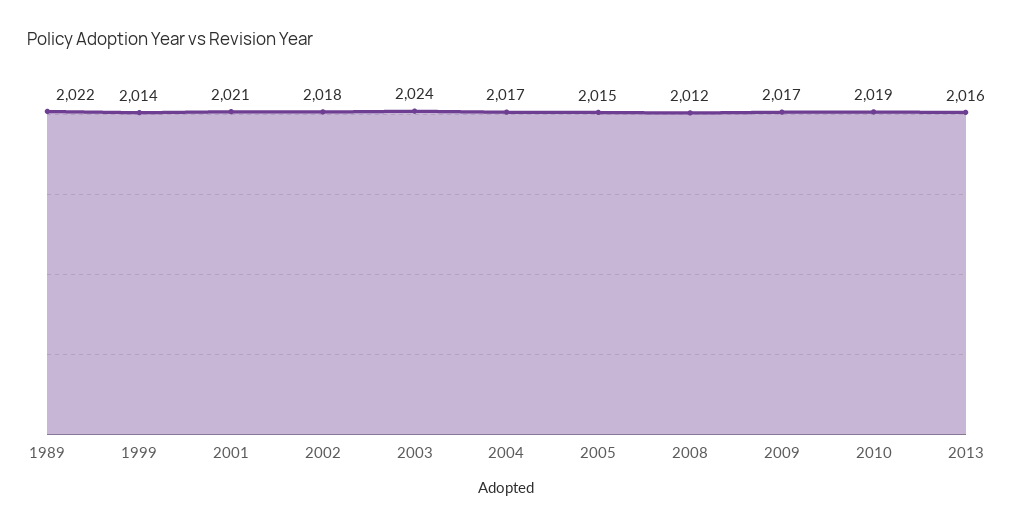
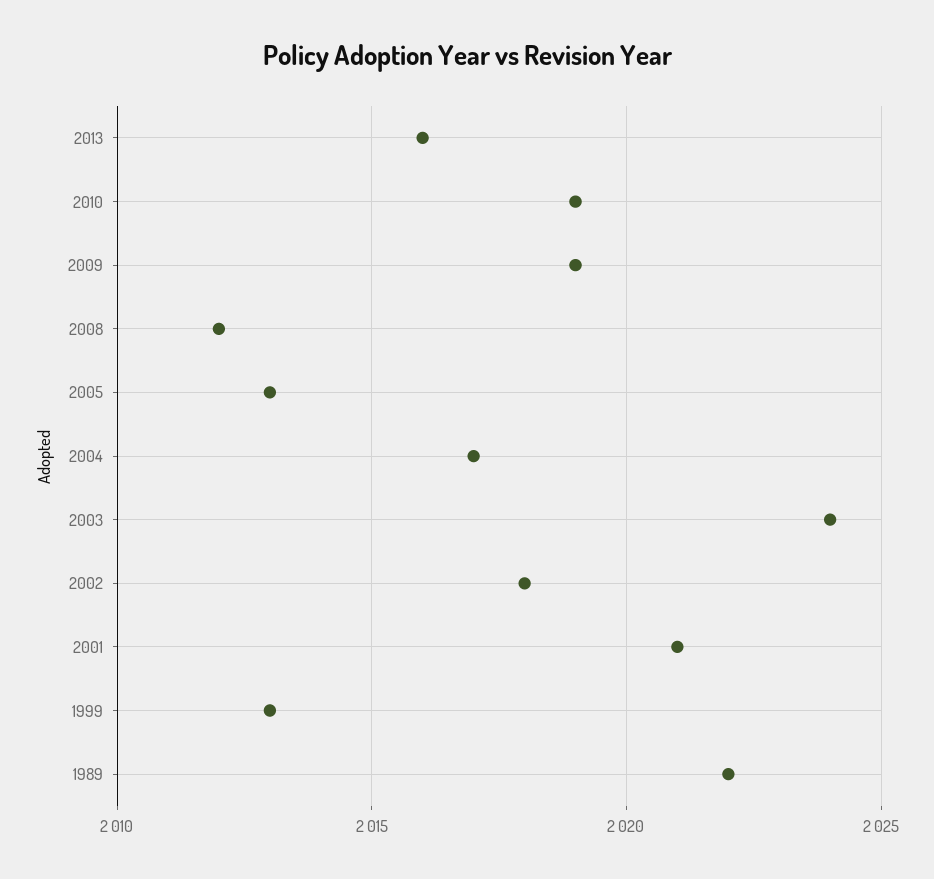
  {
    "1989": 2022,
-   "1999": 2014,
+   "1999": 2013,
    "2001": 2021,
    "2002": 2018,
    "2003": 2024,
    "2004": 2017,
-   "2005": 2015,
+   "2005": 2013,
    "2008": 2012,
-   "2009": 2017,
+   "2009": 2019,
    "2010": 2019,
    "2013": 2016
  }

